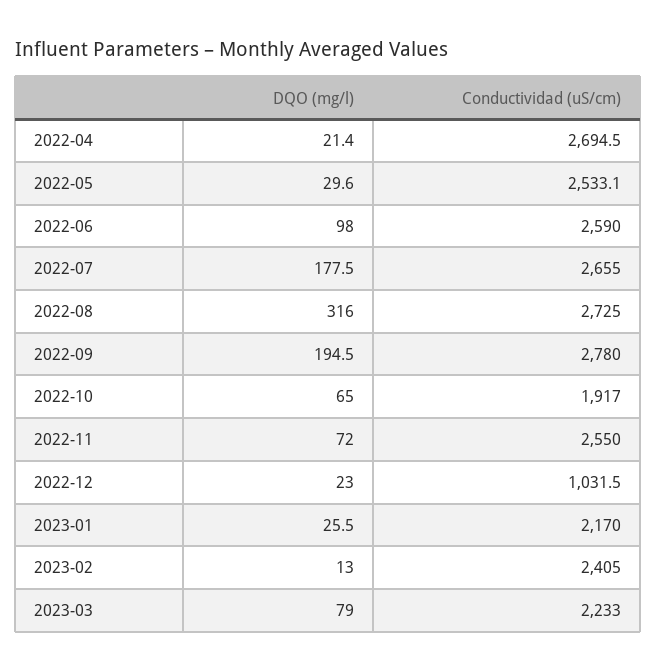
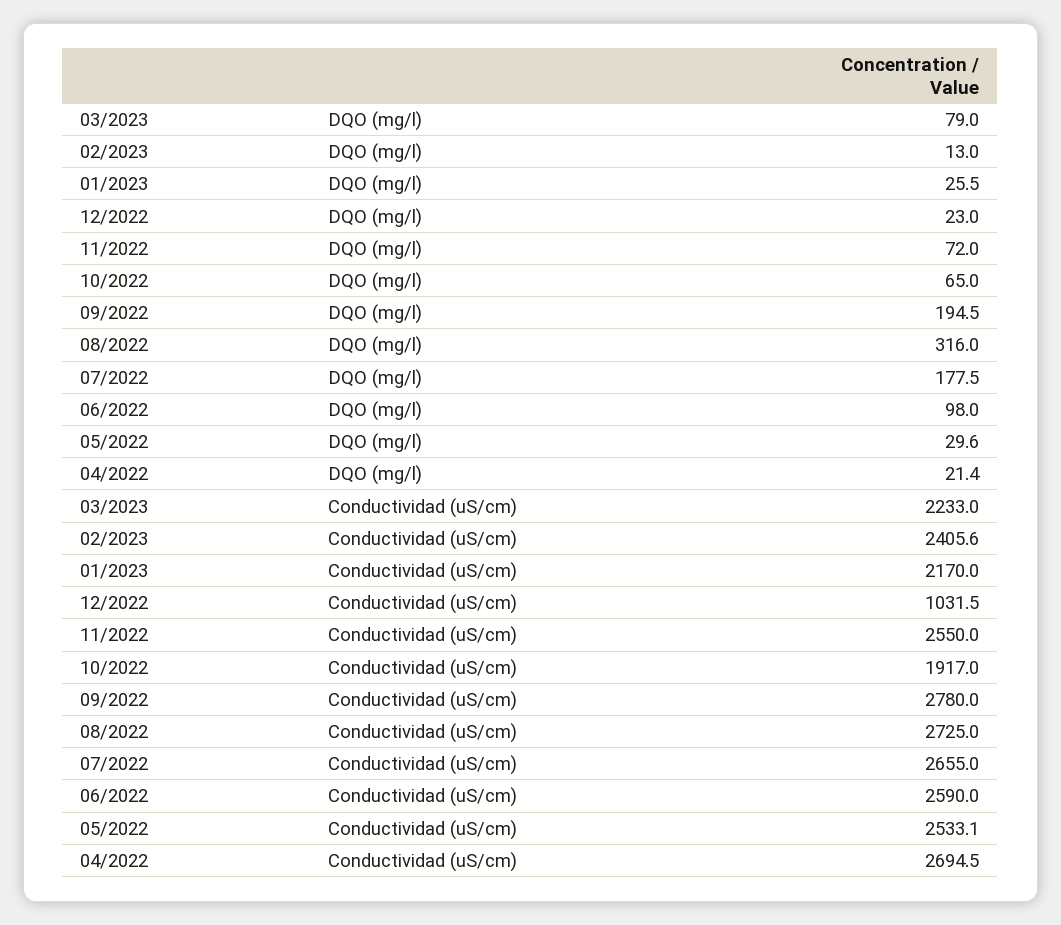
  {
    "DQO (mg/l)": {
      "2022-04": 21.4,
      "2022-05": 29.6,
      "2022-06": 98,
      "2022-07": 177.5,
      "2022-08": 316,
      "2022-09": 194.5,
      "2022-10": 65,
      "2022-11": 72,
      "2022-12": 23,
      "2023-01": 25.5,
      "2023-02": 13,
      "2023-03": 79
    },
    "Conductividad (uS/cm)": {
      "2022-04": 2694.5,
      "2022-05": 2533.1,
      "2022-06": 2590,
      "2022-07": 2655,
      "2022-08": 2725,
      "2022-09": 2780,
      "2022-10": 1917,
      "2022-11": 2550,
      "2022-12": 1031.5,
      "2023-01": 2170,
-     "2023-02": 2405,
+     "2023-02": 2405.6,
      "2023-03": 2233
    }
  }

